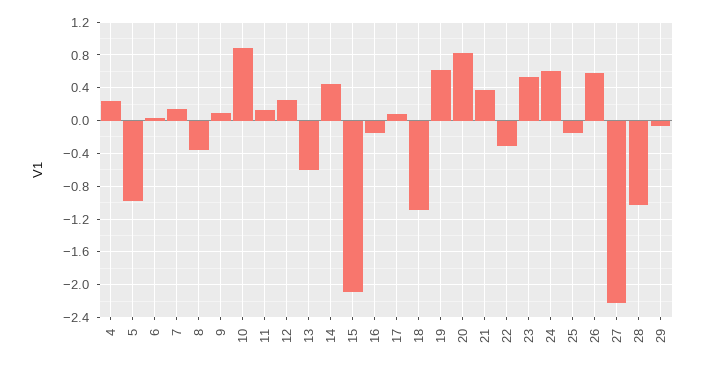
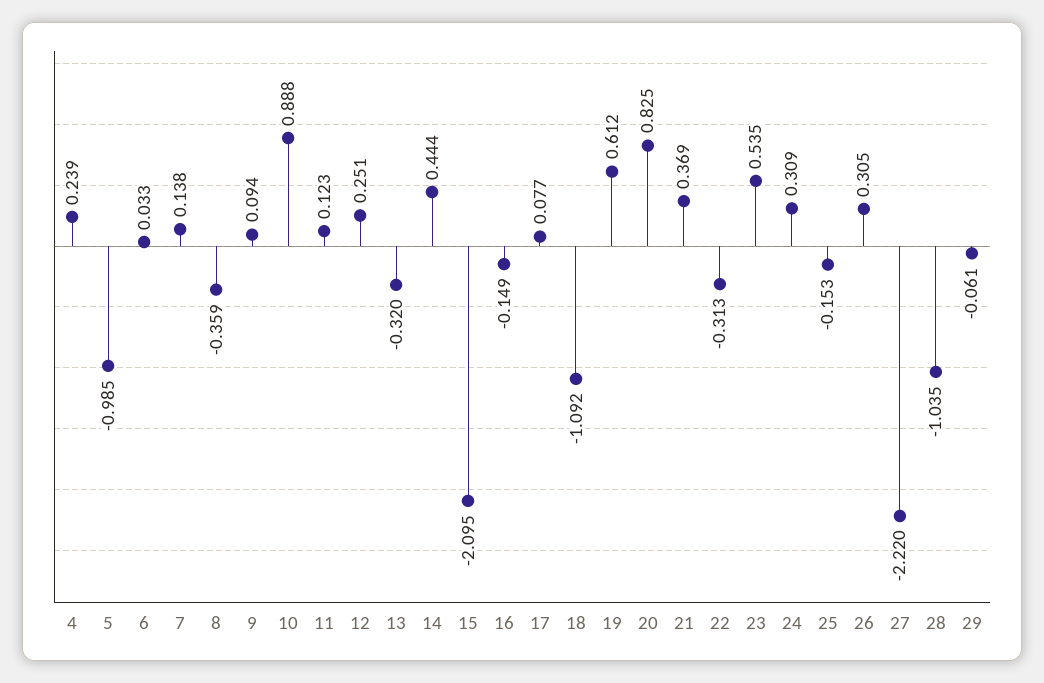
  {
    "4": 0.239,
    "5": -0.985,
    "6": 0.033,
    "7": 0.138,
    "8": -0.359,
    "9": 0.094,
    "10": 0.888,
    "11": 0.123,
    "12": 0.251,
-   "13": -0.6,
+   "13": -0.32,
    "14": 0.444,
    "15": -2.095,
    "16": -0.149,
    "17": 0.077,
    "18": -1.092,
    "19": 0.612,
    "20": 0.825,
    "21": 0.369,
    "22": -0.313,
    "23": 0.535,
-   "24": 0.6,
+   "24": 0.309,
    "25": -0.153,
-   "26": 0.6,
+   "26": 0.305,
    "27": -2.22,
    "28": -1.035,
    "29": -0.061
  }

